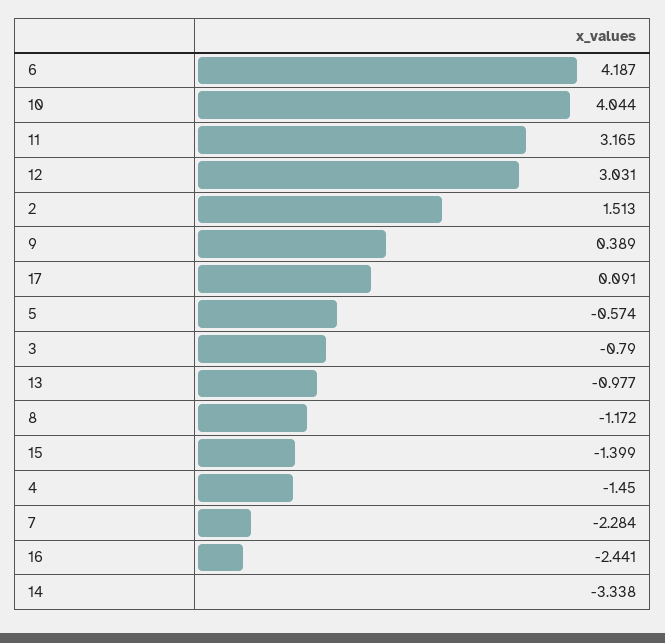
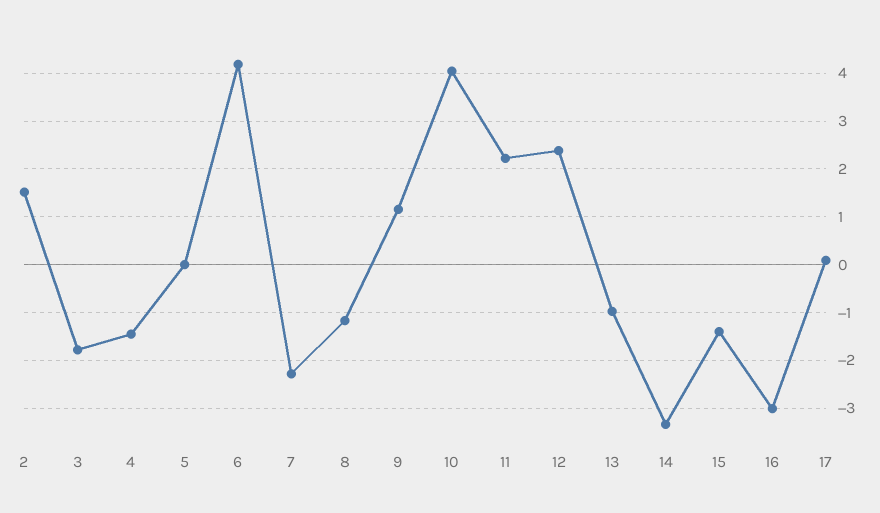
  {
    "6": 4.187,
    "10": 4.044,
-   "11": 3.165,
+   "11": 2.2,
-   "12": 3.031,
+   "12": 2.4,
    "2": 1.513,
-   "9": 0.389,
+   "9": 1.2,
    "17": 0.091,
-   "5": -0.574,
+   "5": 0,
-   "3": -0.79,
+   "3": -1.8,
    "13": -0.977,
    "8": -1.172,
    "15": -1.399,
    "4": -1.45,
    "7": -2.284,
-   "16": -2.441,
+   "16": -3,
    "14": -3.338
  }

